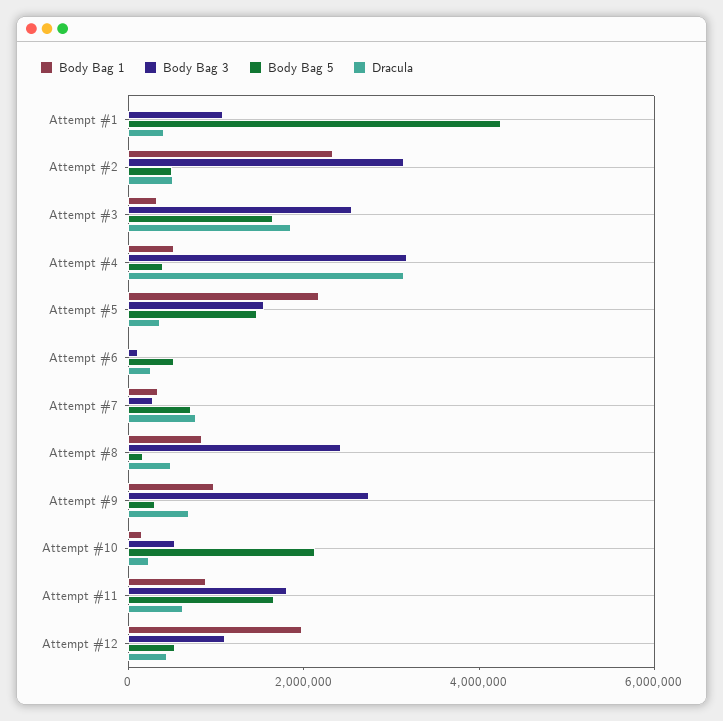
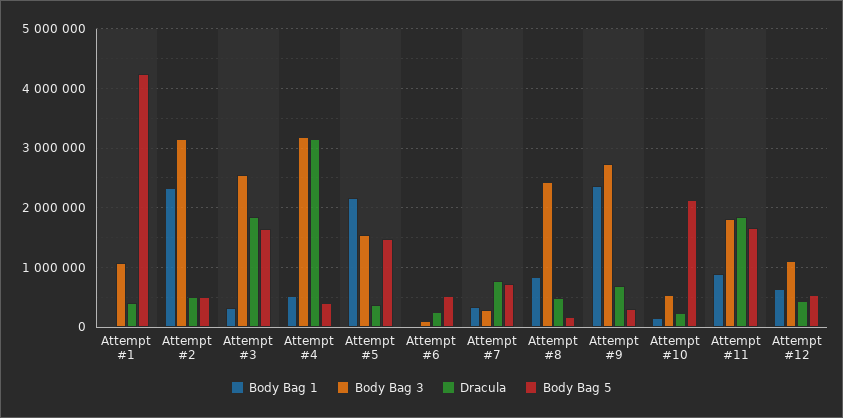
  {
    "Body Bag 1": {
      "Attempt #1": 0,
      "Attempt #2": 2400000,
      "Attempt #3": 400000,
      "Attempt #4": 600000,
      "Attempt #5": 2200000,
      "Attempt #6": 0,
      "Attempt #7": 400000,
      "Attempt #8": 800000,
-     "Attempt #9": 1000000,
+     "Attempt #9": 2400000,
      "Attempt #10": 200000,
      "Attempt #11": 800000,
-     "Attempt #12": 2000000
+     "Attempt #12": 600000
    },
    "Body Bag 3": {
      "Attempt #1": 1000000,
      "Attempt #2": 3200000,
      "Attempt #3": 2600000,
      "Attempt #4": 3200000,
      "Attempt #5": 1600000,
      "Attempt #6": 200000,
      "Attempt #7": 200000,
      "Attempt #8": 2400000,
      "Attempt #9": 2800000,
      "Attempt #10": 600000,
      "Attempt #11": 1800000,
      "Attempt #12": 1200000
    },
    "Body Bag 5": {
      "Attempt #1": 4200000,
      "Attempt #2": 600000,
      "Attempt #3": 1600000,
      "Attempt #4": 400000,
      "Attempt #5": 1400000,
      "Attempt #6": 600000,
      "Attempt #7": 800000,
      "Attempt #8": 200000,
      "Attempt #9": 400000,
      "Attempt #10": 2200000,
      "Attempt #11": 1600000,
      "Attempt #12": 600000
    },
    "Dracula": {
      "Attempt #1": 400000,
      "Attempt #2": 600000,
      "Attempt #3": 1800000,
      "Attempt #4": 3200000,
      "Attempt #5": 400000,
      "Attempt #6": 200000,
      "Attempt #7": 800000,
      "Attempt #8": 400000,
      "Attempt #9": 600000,
      "Attempt #10": 200000,
-     "Attempt #11": 500000,
+     "Attempt #11": 1800000,
      "Attempt #12": 400000
    }
  }

